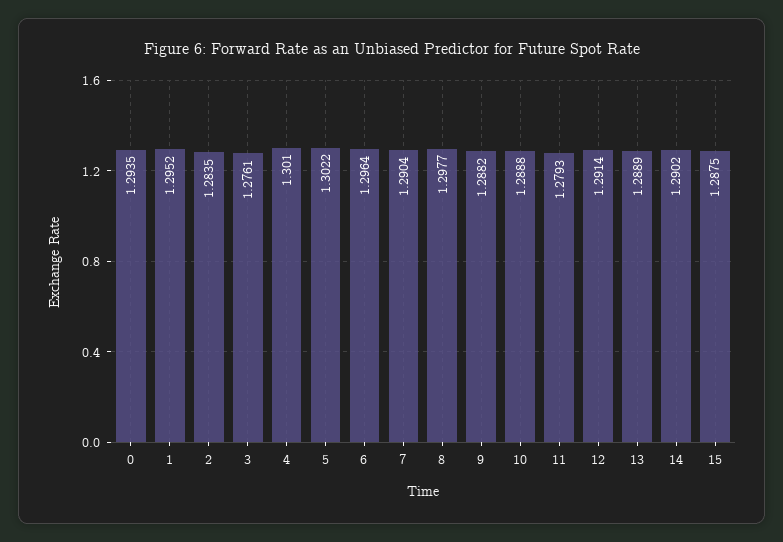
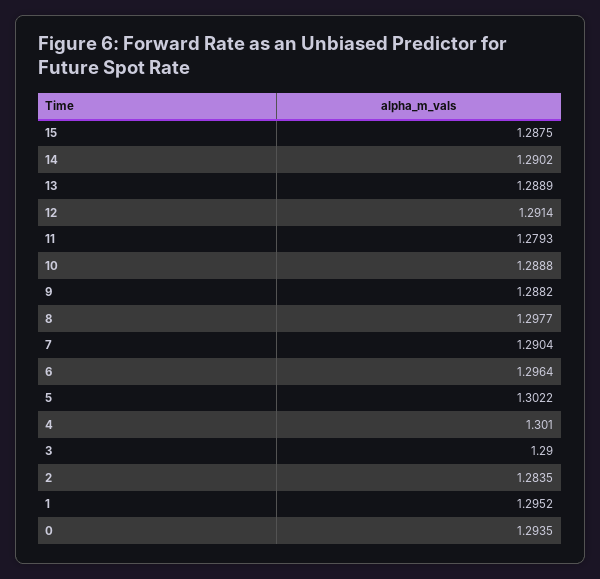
  {
    "0": 1.2935,
    "1": 1.2952,
    "2": 1.2835,
-   "3": 1.2761,
+   "3": 1.29,
    "4": 1.301,
    "5": 1.3022,
    "6": 1.2964,
    "7": 1.2904,
    "8": 1.2977,
    "9": 1.2882,
    "10": 1.2888,
    "11": 1.2793,
    "12": 1.2914,
    "13": 1.2889,
    "14": 1.2902,
    "15": 1.2875
  }

